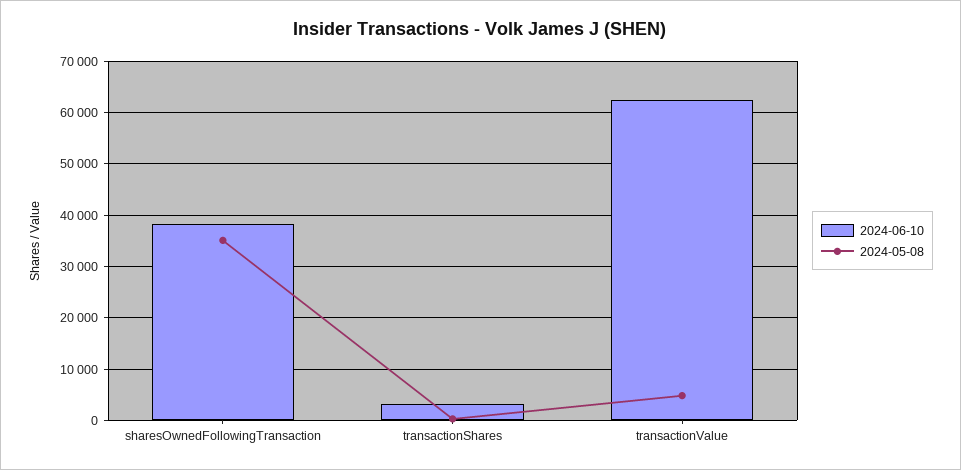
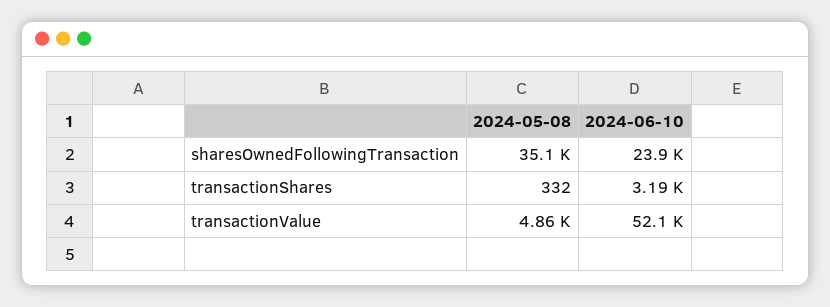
  {
    "2024-06-10": {
-     "sharesOwnedFollowingTransaction": 38000,
+     "sharesOwnedFollowingTransaction": 23900,
      "transactionShares": 3190,
-     "transactionValue": 62000
+     "transactionValue": 52100
    },
    "2024-05-08": {
      "sharesOwnedFollowingTransaction": 35100,
      "transactionShares": 332,
      "transactionValue": 4860
    }
  }

